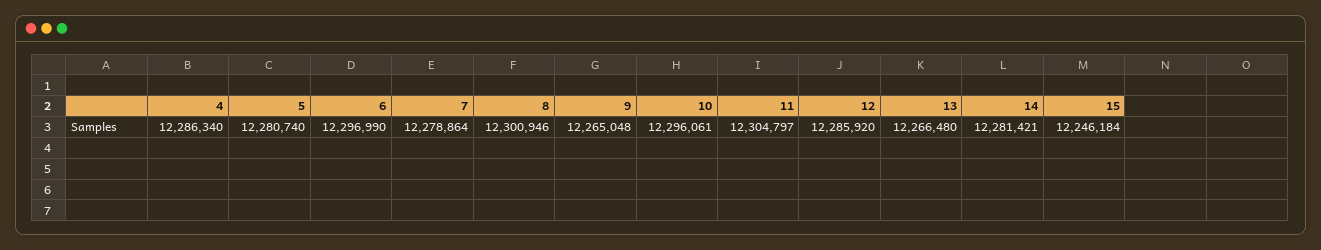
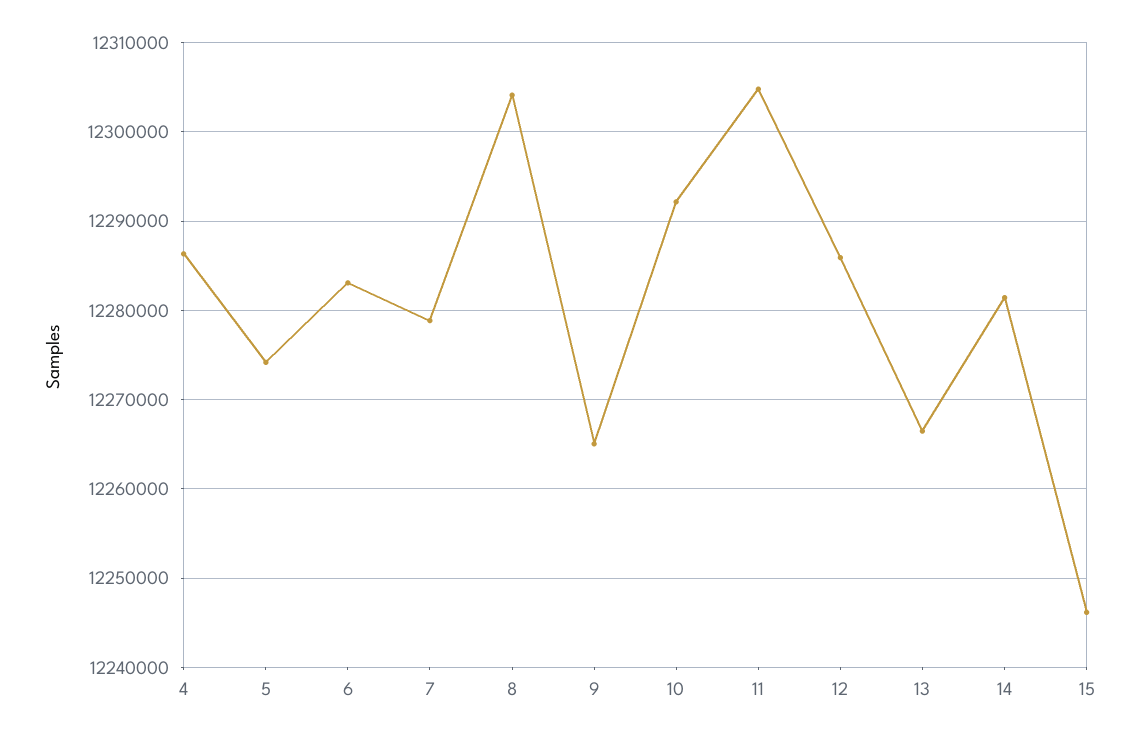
  {
    "4": 12286340,
-   "5": 12280740,
+   "5": 12274000,
-   "6": 12296990,
+   "6": 12283000,
    "7": 12278864,
-   "8": 12300946,
+   "8": 12304000,
    "9": 12265048,
-   "10": 12296061,
+   "10": 12292000,
    "11": 12304797,
    "12": 12285920,
    "13": 12266480,
    "14": 12281421,
    "15": 12246184
  }

